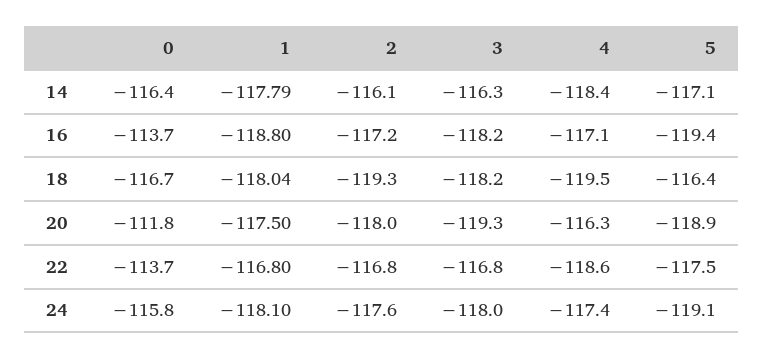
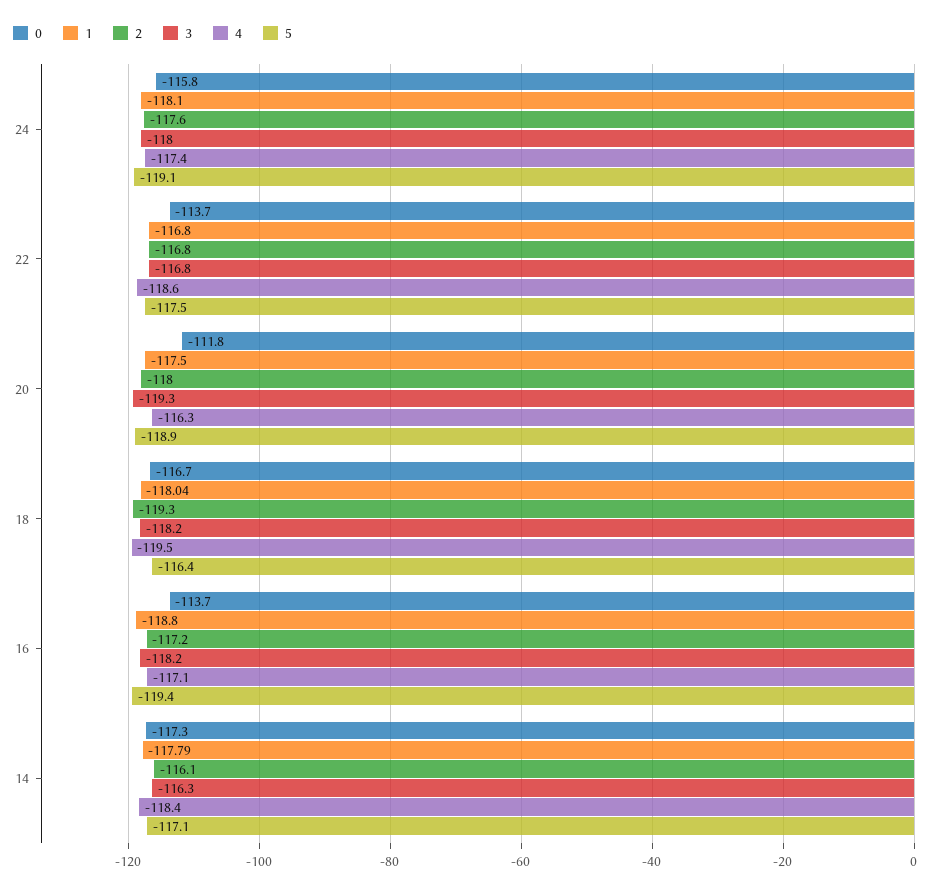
  {
    "0": {
-     "14": -116.4,
+     "14": -117.3,
      "16": -113.7,
      "18": -116.7,
      "20": -111.8,
      "22": -113.7,
      "24": -115.8
    },
    "1": {
      "14": -117.79,
      "16": -118.8,
      "18": -118.04,
      "20": -117.5,
      "22": -116.8,
      "24": -118.1
    },
    "2": {
      "14": -116.1,
      "16": -117.2,
      "18": -119.3,
      "20": -118,
      "22": -116.8,
      "24": -117.6
    },
    "3": {
      "14": -116.3,
      "16": -118.2,
      "18": -118.2,
      "20": -119.3,
      "22": -116.8,
      "24": -118
    },
    "4": {
      "14": -118.4,
      "16": -117.1,
      "18": -119.5,
      "20": -116.3,
      "22": -118.6,
      "24": -117.4
    },
    "5": {
      "14": -117.1,
      "16": -119.4,
      "18": -116.4,
      "20": -118.9,
      "22": -117.5,
      "24": -119.1
    }
  }

